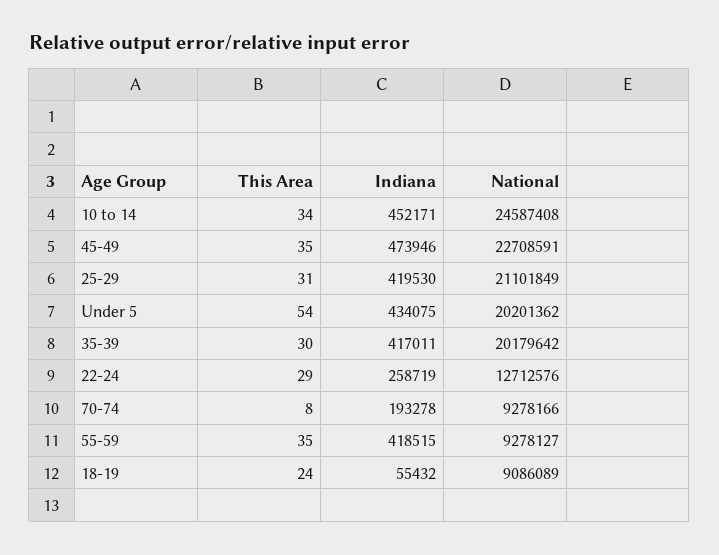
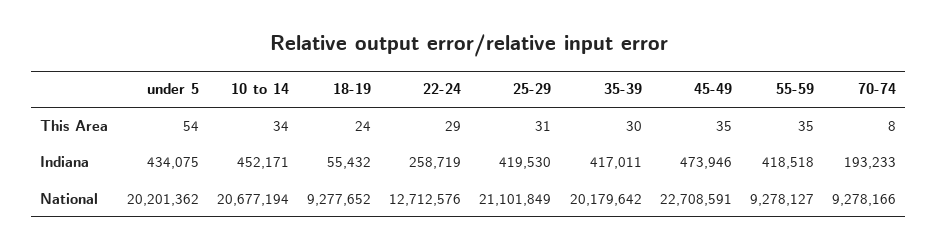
  {
    "This Area": {
      "10 to 14": 34,
      "45-49": 35,
      "25-29": 31,
      "Under 5": 54,
      "35-39": 30,
      "22-24": 29,
      "70-74": 8,
      "55-59": 35,
      "18-19": 24
    },
    "Indiana": {
      "10 to 14": 452171,
      "45-49": 473946,
      "25-29": 419530,
      "Under 5": 434075,
      "35-39": 417011,
      "22-24": 258719,
-     "70-74": 193278,
+     "70-74": 193233,
-     "55-59": 418515,
+     "55-59": 418518,
      "18-19": 55432
    },
    "National": {
-     "10 to 14": 24587408,
+     "10 to 14": 20677194,
      "45-49": 22708591,
      "25-29": 21101849,
      "Under 5": 20201362,
      "35-39": 20179642,
      "22-24": 12712576,
      "70-74": 9278166,
      "55-59": 9278127,
-     "18-19": 9086089
+     "18-19": 9277652
    }
  }

